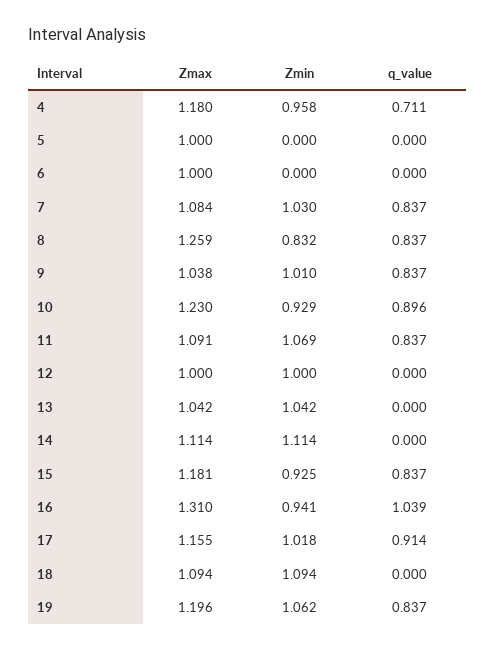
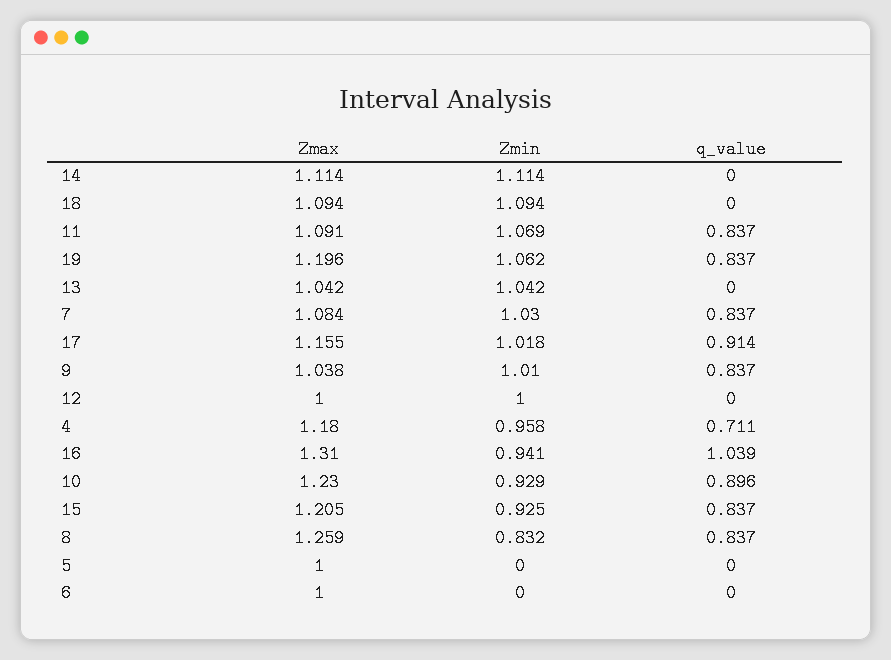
  {
    "Zmax": {
      "4": 1.18,
      "5": 1,
      "6": 1,
      "7": 1.084,
      "8": 1.259,
      "9": 1.038,
      "10": 1.23,
      "11": 1.091,
      "12": 1,
      "13": 1.042,
      "14": 1.114,
-     "15": 1.181,
+     "15": 1.205,
      "16": 1.31,
      "17": 1.155,
      "18": 1.094,
      "19": 1.196
    },
    "Zmin": {
      "4": 0.958,
      "5": 0,
      "6": 0,
      "7": 1.03,
      "8": 0.832,
      "9": 1.01,
      "10": 0.929,
      "11": 1.069,
      "12": 1,
      "13": 1.042,
      "14": 1.114,
      "15": 0.925,
      "16": 0.941,
      "17": 1.018,
      "18": 1.094,
      "19": 1.062
    },
    "q_value": {
      "4": 0.711,
      "5": 0,
      "6": 0,
      "7": 0.837,
      "8": 0.837,
      "9": 0.837,
      "10": 0.896,
      "11": 0.837,
      "12": 0,
      "13": 0,
      "14": 0,
      "15": 0.837,
      "16": 1.039,
      "17": 0.914,
      "18": 0,
      "19": 0.837
    }
  }

